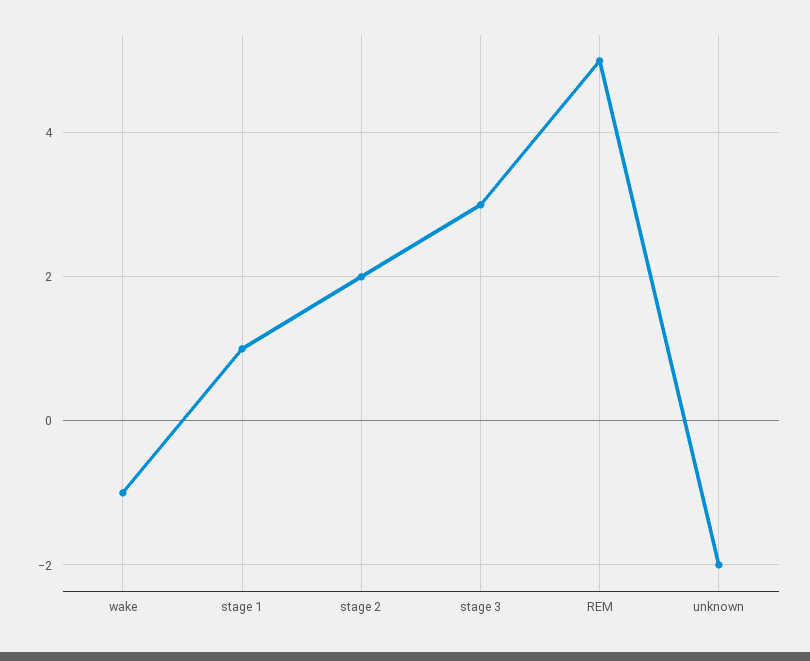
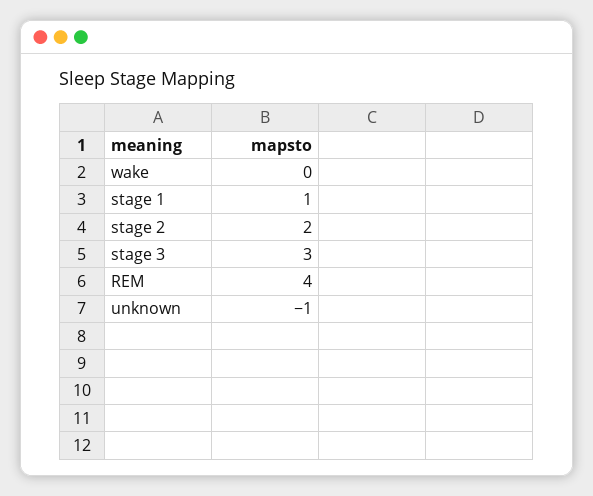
  {
-   "wake": -1,
+   "wake": 0,
    "stage 1": 1,
    "stage 2": 2,
    "stage 3": 3,
-   "REM": 5,
+   "REM": 4,
-   "unknown": -2
+   "unknown": -1
  }

